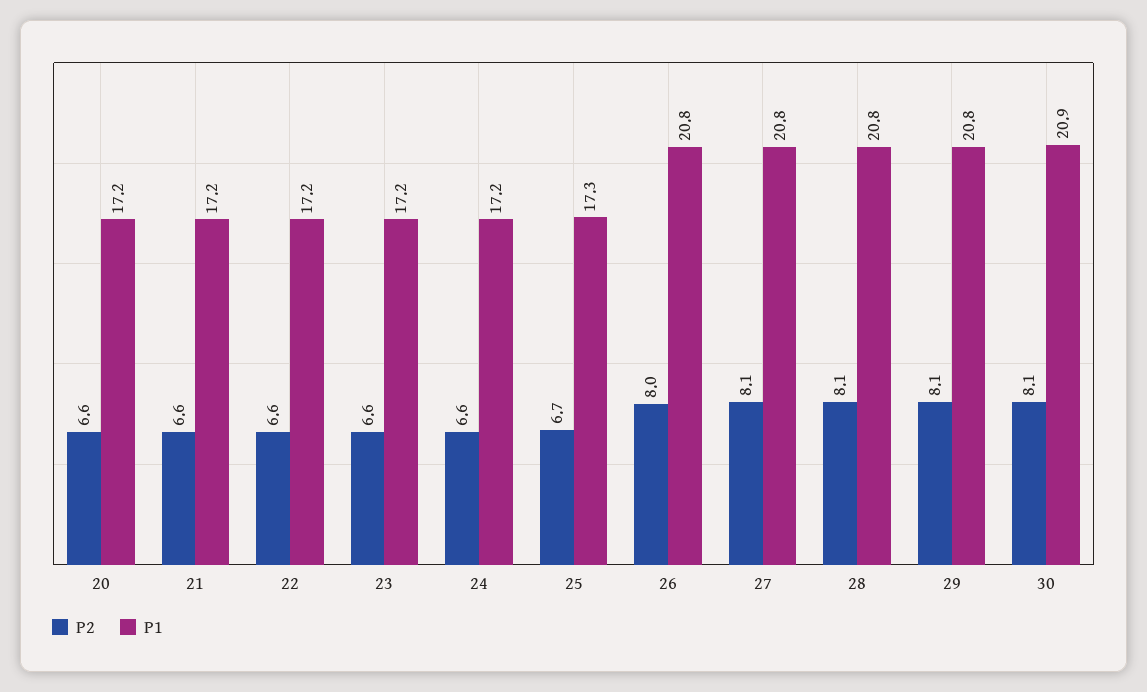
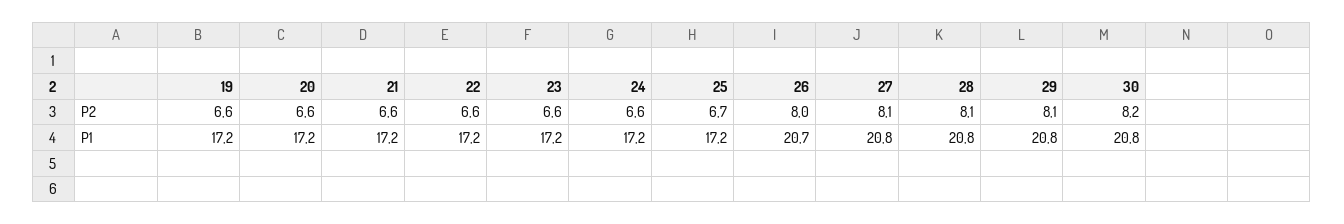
  {
    "P2": {
      "20": 6.6,
      "21": 6.6,
      "22": 6.6,
      "23": 6.6,
      "24": 6.6,
      "25": 6.7,
      "26": 8,
      "27": 8.1,
      "28": 8.1,
      "29": 8.1,
-     "30": 8.1
+     "30": 8.2,
+     "19": 6.6
    },
    "P1": {
      "20": 17.2,
      "21": 17.2,
      "22": 17.2,
      "23": 17.2,
      "24": 17.2,
-     "25": 17.3,
+     "25": 17.2,
-     "26": 20.8,
+     "26": 20.7,
      "27": 20.8,
      "28": 20.8,
      "29": 20.8,
-     "30": 20.9
+     "30": 20.8,
+     "19": 17.2
    }
  }

